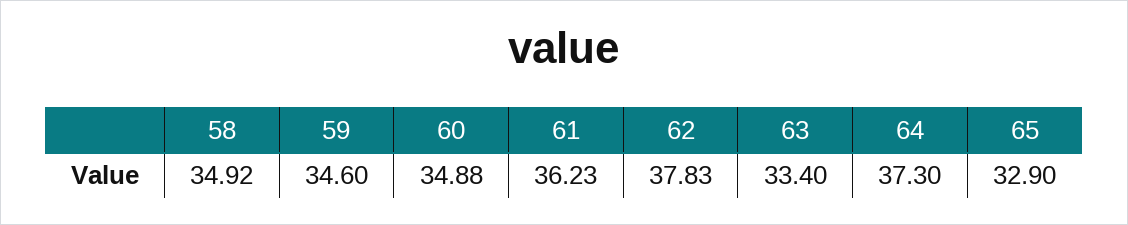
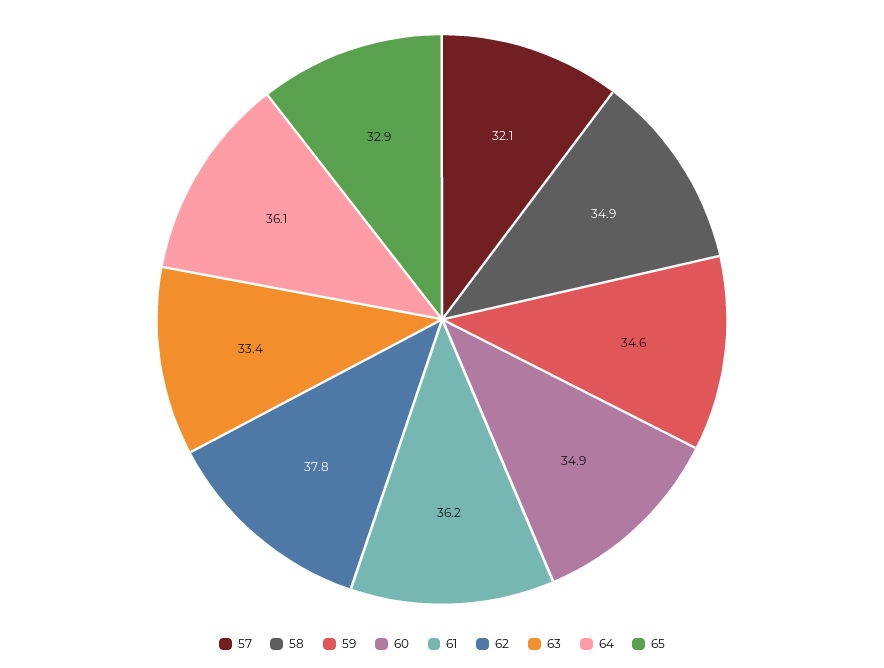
  {
    "58": 34.92,
    "59": 34.6,
    "60": 34.88,
    "61": 36.23,
    "62": 37.83,
    "63": 33.4,
-   "64": 37.3,
+   "64": 36.1,
-   "65": 32.9
+   "65": 32.9,
+   "57": 32.1
  }

